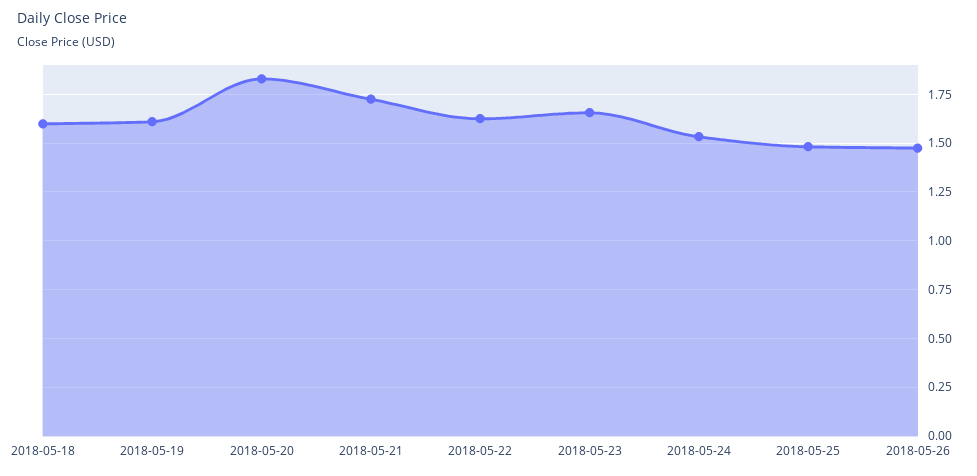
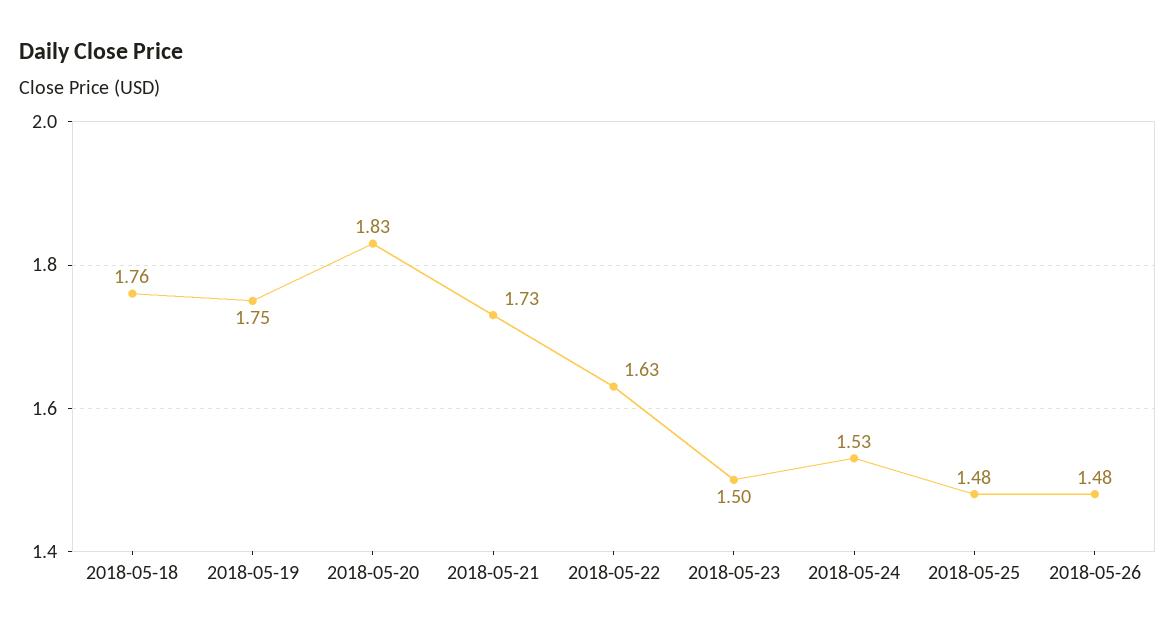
  {
-   "2018-05-18": 1.6,
+   "2018-05-18": 1.76,
-   "2018-05-19": 1.6,
+   "2018-05-19": 1.75,
    "2018-05-20": 1.83,
    "2018-05-21": 1.73,
    "2018-05-22": 1.63,
-   "2018-05-23": 1.65,
+   "2018-05-23": 1.5,
    "2018-05-24": 1.53,
    "2018-05-25": 1.48,
    "2018-05-26": 1.48
  }

